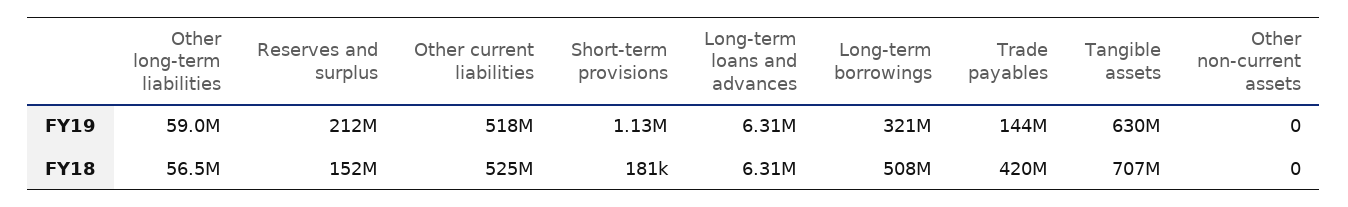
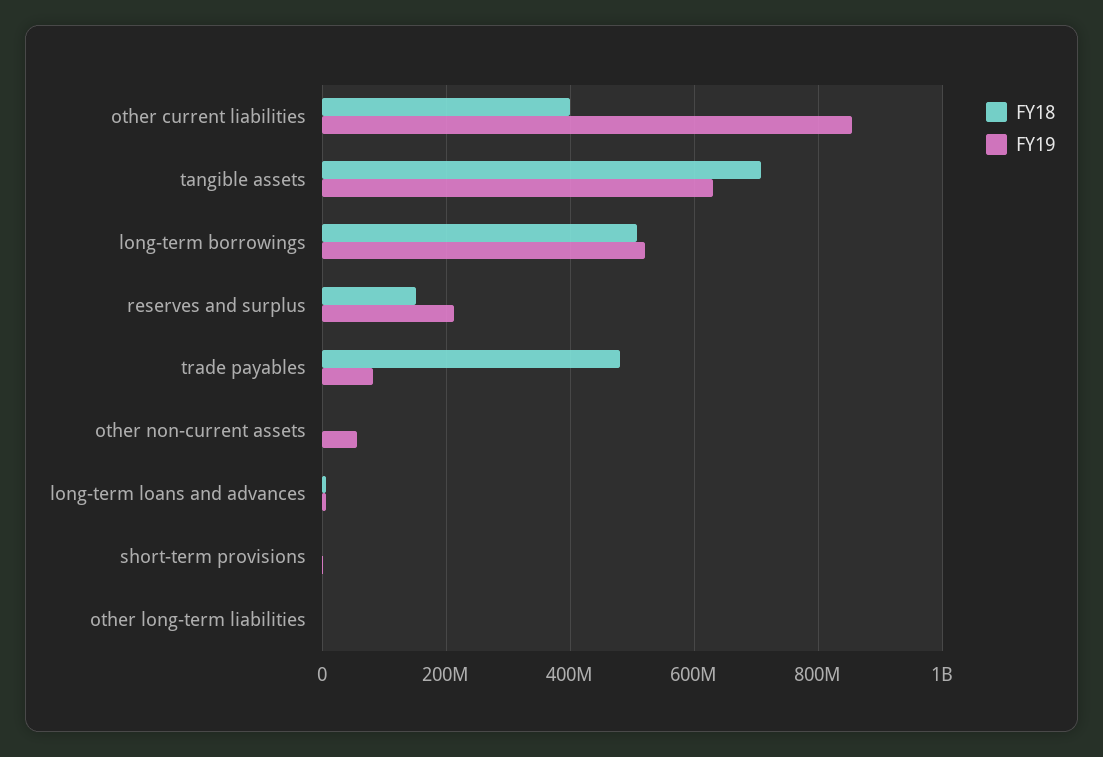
  {
    "FY19": {
-     "Other long-term liabilities": 59000000,
+     "Other long-term liabilities": 0,
      "Reserves and surplus": 212000000,
-     "Other current liabilities": 518000000,
+     "Other current liabilities": 860000000,
      "Short-term provisions": 1130000,
      "Long-term loans and advances": 6310000,
-     "Long-term borrowings": 321000000,
+     "Long-term borrowings": 520000000,
-     "Trade payables": 144000000,
+     "Trade payables": 80000000,
      "Tangible assets": 630000000,
-     "Other non-current assets": 0
+     "Other non-current assets": 60000000
    },
    "FY18": {
-     "Other long-term liabilities": 56500000,
+     "Other long-term liabilities": 0,
      "Reserves and surplus": 152000000,
-     "Other current liabilities": 525000000,
+     "Other current liabilities": 400000000,
      "Short-term provisions": 181000,
      "Long-term loans and advances": 6310000,
      "Long-term borrowings": 508000000,
-     "Trade payables": 420000000,
+     "Trade payables": 480000000,
      "Tangible assets": 707000000,
      "Other non-current assets": 0
    }
  }

